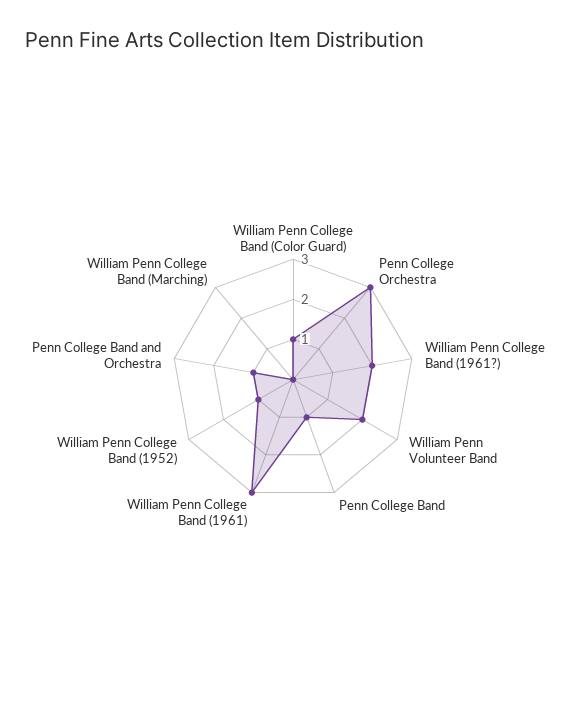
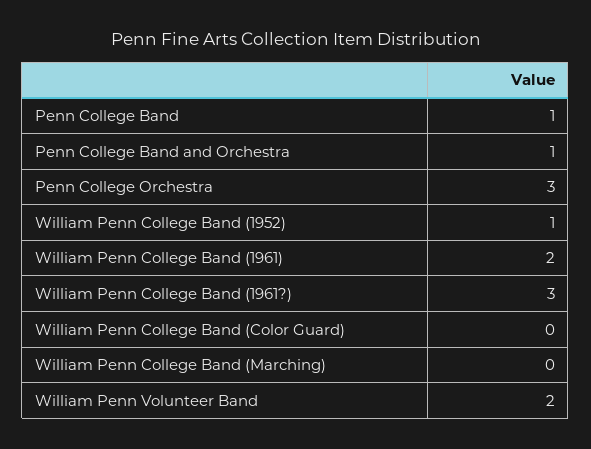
  {
-   "William Penn College Band (Color Guard)": 1,
+   "William Penn College Band (Color Guard)": 0,
    "Penn College Orchestra": 3,
-   "William Penn College Band (1961?)": 2,
+   "William Penn College Band (1961?)": 3,
    "William Penn Volunteer Band": 2,
    "Penn College Band": 1,
-   "William Penn College Band (1961)": 3,
+   "William Penn College Band (1961)": 2,
    "William Penn College Band (1952)": 1,
    "Penn College Band and Orchestra": 1,
    "William Penn College Band (Marching)": 0
  }

